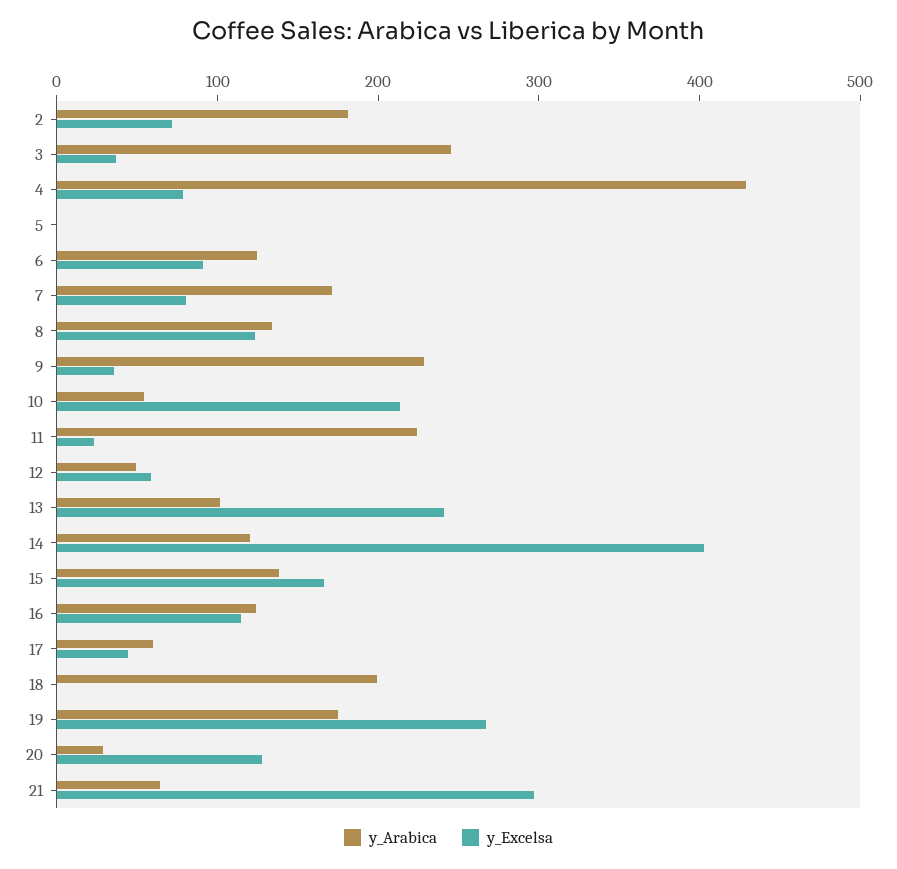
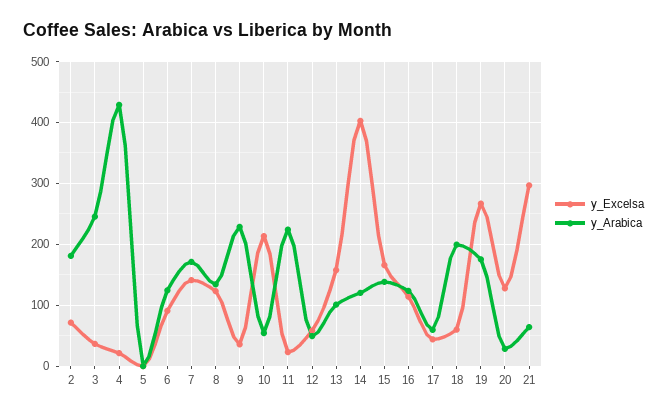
  {
    "y_Arabica": {
      "2": 180,
      "3": 250,
      "4": 430,
      "5": 0,
      "6": 120,
      "7": 170,
      "8": 130,
      "9": 230,
      "10": 50,
      "11": 220,
      "12": 50,
      "13": 100,
      "14": 120,
      "15": 140,
      "16": 120,
      "17": 60,
      "18": 200,
      "19": 180,
      "20": 30,
      "21": 60
    },
    "y_Excelsa": {
      "2": 70,
      "3": 40,
-     "4": 80,
+     "4": 20,
      "5": 0,
      "6": 90,
-     "7": 80,
+     "7": 140,
      "8": 120,
      "9": 40,
      "10": 210,
      "11": 20,
      "12": 60,
-     "13": 240,
+     "13": 160,
      "14": 400,
      "15": 170,
      "16": 110,
      "17": 40,
-     "18": 0,
+     "18": 60,
      "19": 270,
      "20": 130,
      "21": 300
    }
  }

